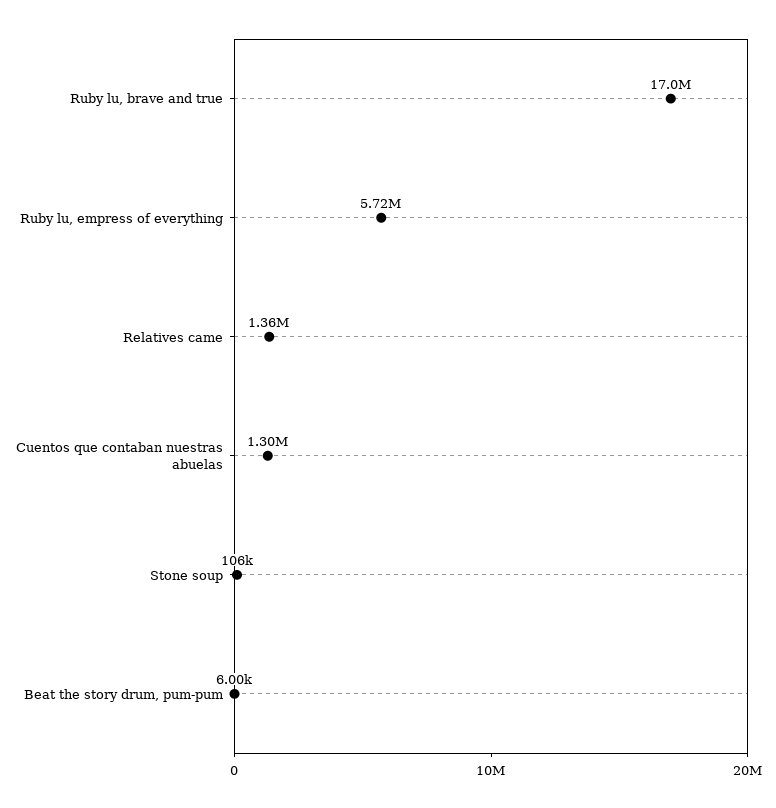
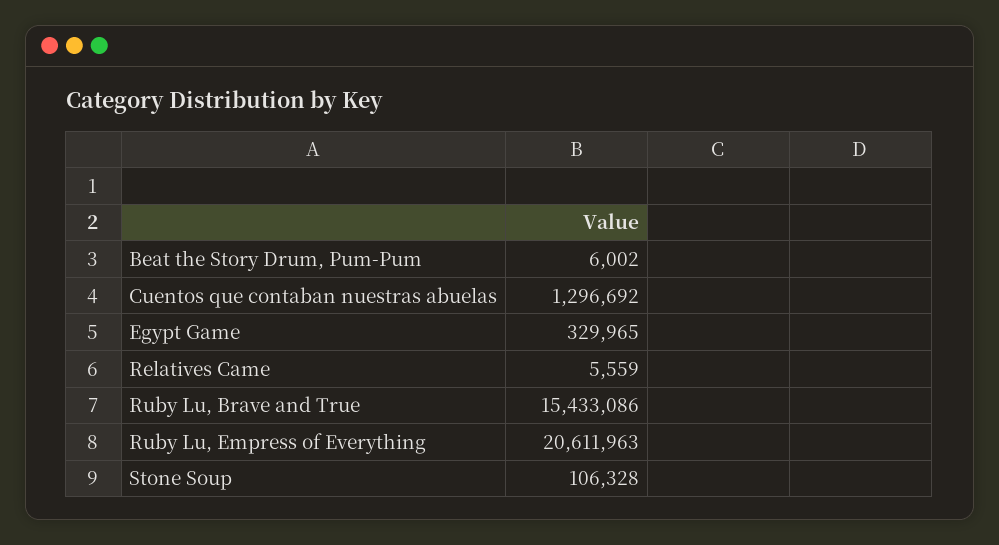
  {
-   "Ruby lu, brave and true": 17000000,
+   "Ruby lu, brave and true": 15433086,
-   "Ruby lu, empress of everything": 5720000,
+   "Ruby lu, empress of everything": 20611963,
-   "Relatives came": 1360000,
+   "Relatives came": 5559,
    "Cuentos que contaban nuestras abuelas": 1296692,
    "Stone soup": 106328,
-   "Beat the story drum, pum-pum": 6002
+   "Beat the story drum, pum-pum": 6002,
+   "Egypt Game": 329965
  }

